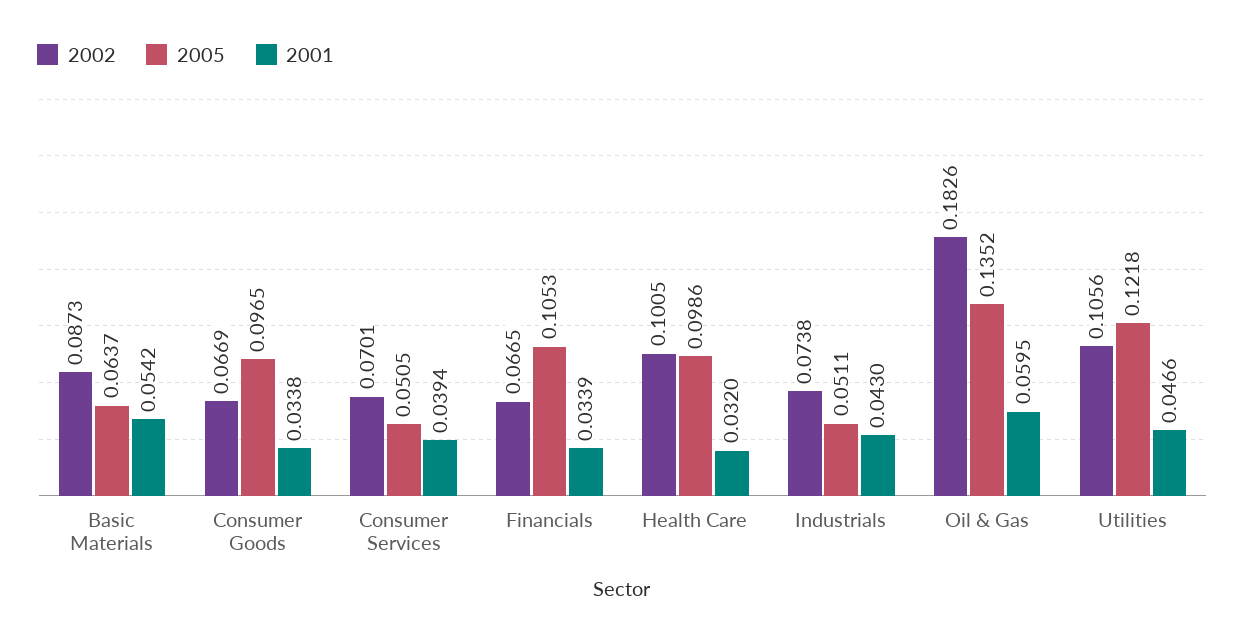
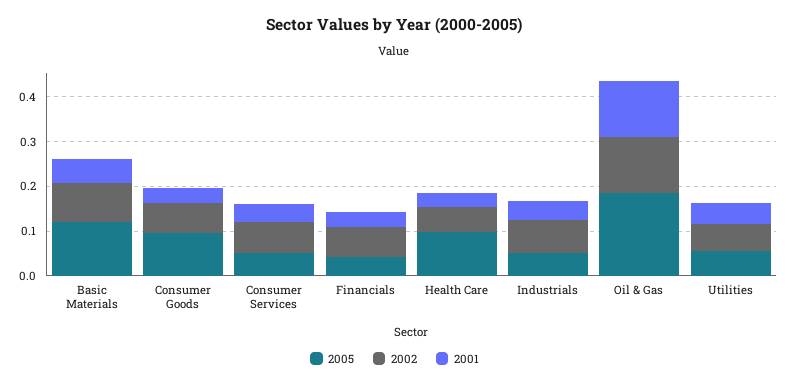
  {
    "2002": {
      "Basic Materials": 0.0873,
      "Consumer Goods": 0.0669,
      "Consumer Services": 0.0701,
      "Financials": 0.0665,
-     "Health Care": 0.1005,
+     "Health Care": 0.06,
      "Industrials": 0.0738,
-     "Oil & Gas": 0.1826,
+     "Oil & Gas": 0.12,
-     "Utilities": 0.1056
+     "Utilities": 0.06
    },
    "2005": {
-     "Basic Materials": 0.0637,
+     "Basic Materials": 0.12,
      "Consumer Goods": 0.0965,
      "Consumer Services": 0.0505,
-     "Financials": 0.1053,
+     "Financials": 0.04,
      "Health Care": 0.0986,
      "Industrials": 0.0511,
-     "Oil & Gas": 0.1352,
+     "Oil & Gas": 0.18,
-     "Utilities": 0.1218
+     "Utilities": 0.06
    },
    "2001": {
      "Basic Materials": 0.0542,
      "Consumer Goods": 0.0338,
      "Consumer Services": 0.0394,
      "Financials": 0.0339,
      "Health Care": 0.032,
      "Industrials": 0.043,
-     "Oil & Gas": 0.0595,
+     "Oil & Gas": 0.12,
      "Utilities": 0.0466
    }
  }

